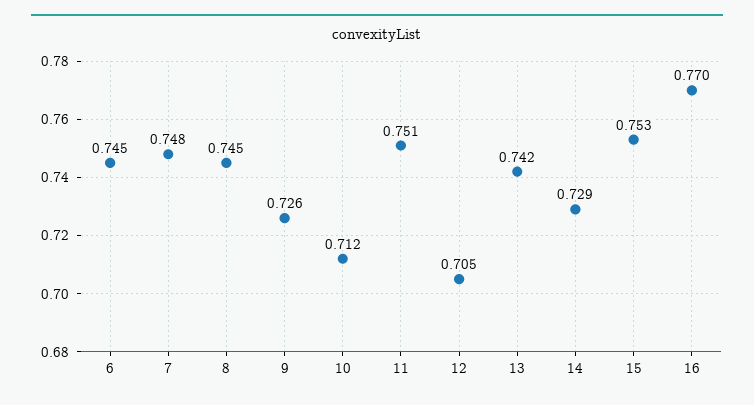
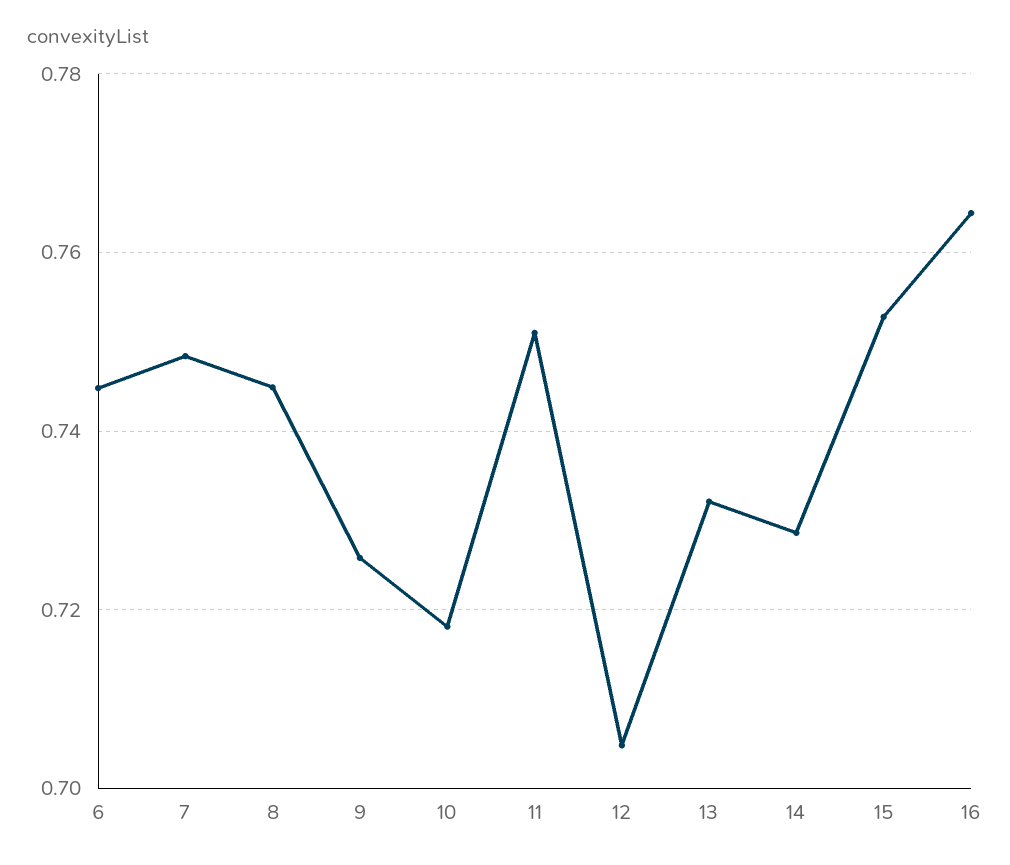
  {
    "6": 0.745,
    "7": 0.748,
    "8": 0.745,
    "9": 0.726,
-   "10": 0.712,
+   "10": 0.718,
    "11": 0.751,
    "12": 0.705,
-   "13": 0.742,
+   "13": 0.732,
    "14": 0.729,
    "15": 0.753,
-   "16": 0.77
+   "16": 0.764
  }

